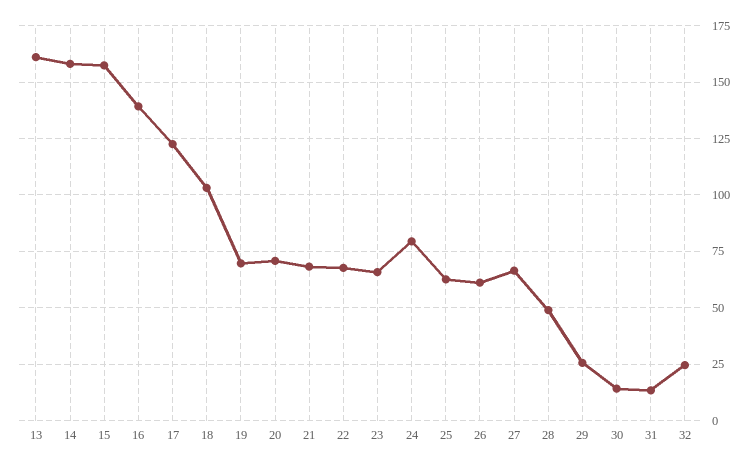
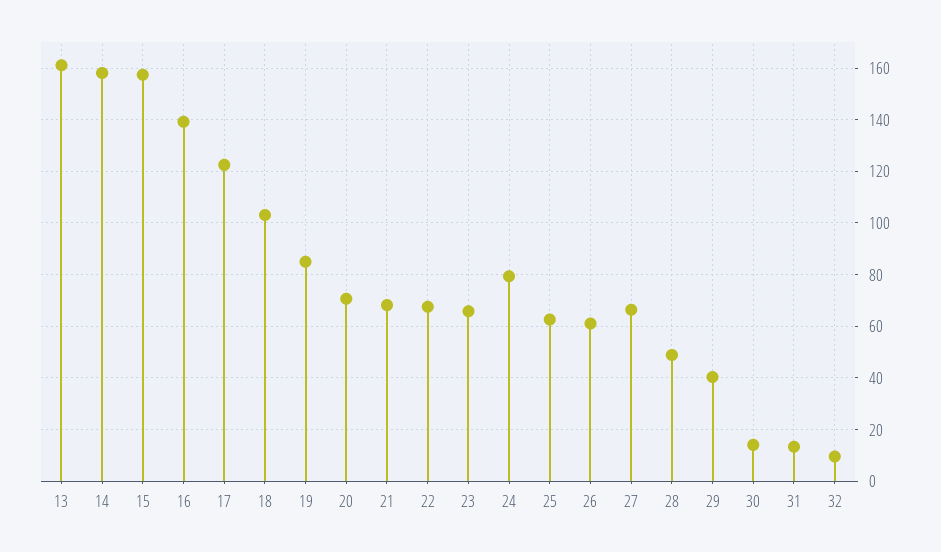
  {
    "13": 160,
    "14": 157.5,
    "15": 157.5,
    "16": 140,
    "17": 122.5,
    "18": 102.5,
-   "19": 70,
+   "19": 85,
    "20": 70,
    "21": 67.5,
    "22": 67.5,
    "23": 65,
    "24": 80,
    "25": 62.5,
    "26": 60,
    "27": 67.5,
    "28": 50,
-   "29": 25,
+   "29": 40,
    "30": 15,
    "31": 12.5,
-   "32": 25
+   "32": 10
  }

